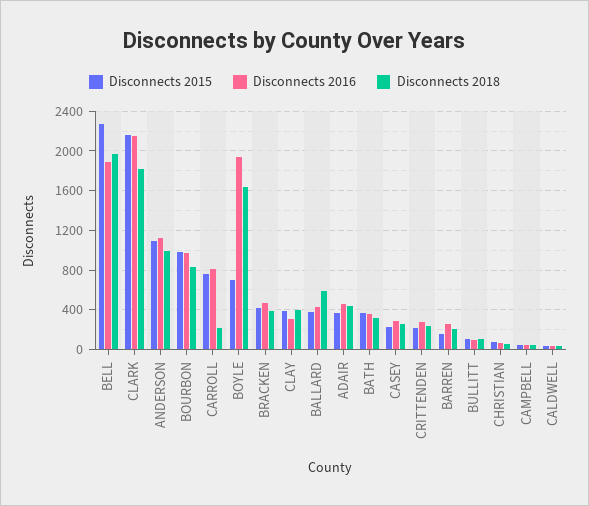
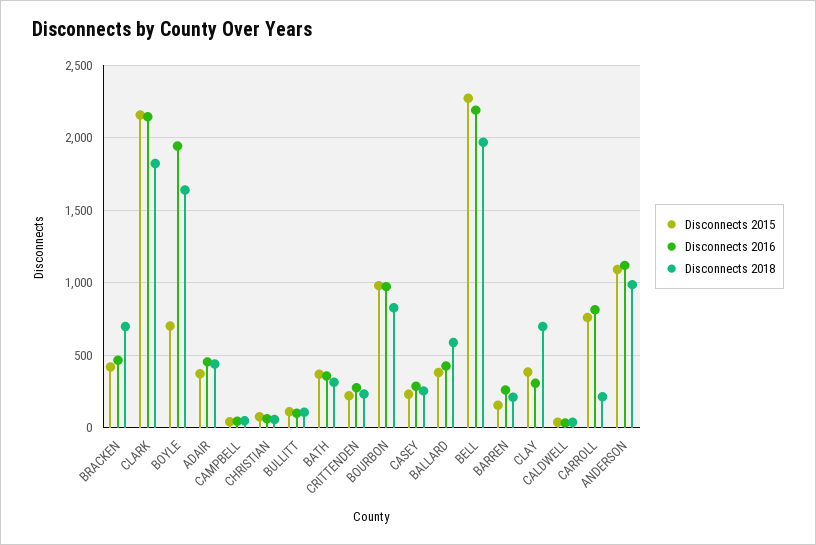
  {
    "Disconnects 2015": {
      "BELL": 2250,
      "CLARK": 2150,
      "ANDERSON": 1100,
      "BOURBON": 1000,
      "CARROLL": 750,
      "BOYLE": 700,
      "BRACKEN": 400,
      "CLAY": 400,
      "BALLARD": 400,
      "ADAIR": 350,
      "BATH": 350,
      "CASEY": 250,
      "CRITTENDEN": 200,
      "BARREN": 150,
      "BULLITT": 100,
      "CHRISTIAN": 100,
      "CAMPBELL": 50,
      "CALDWELL": 50
    },
    "Disconnects 2016": {
-     "BELL": 1900,
+     "BELL": 2200,
      "CLARK": 2150,
      "ANDERSON": 1100,
      "BOURBON": 950,
      "CARROLL": 800,
      "BOYLE": 1950,
      "BRACKEN": 450,
      "CLAY": 300,
      "BALLARD": 450,
      "ADAIR": 450,
      "BATH": 350,
      "CASEY": 300,
      "CRITTENDEN": 300,
      "BARREN": 250,
      "BULLITT": 100,
      "CHRISTIAN": 50,
      "CAMPBELL": 50,
      "CALDWELL": 50
    },
    "Disconnects 2018": {
      "BELL": 1950,
      "CLARK": 1800,
      "ANDERSON": 1000,
      "BOURBON": 850,
      "CARROLL": 200,
      "BOYLE": 1650,
-     "BRACKEN": 400,
+     "BRACKEN": 700,
-     "CLAY": 400,
+     "CLAY": 700,
      "BALLARD": 600,
      "ADAIR": 450,
      "BATH": 300,
      "CASEY": 250,
      "CRITTENDEN": 250,
      "BARREN": 200,
      "BULLITT": 100,
      "CHRISTIAN": 50,
      "CAMPBELL": 50,
      "CALDWELL": 50
    }
  }

